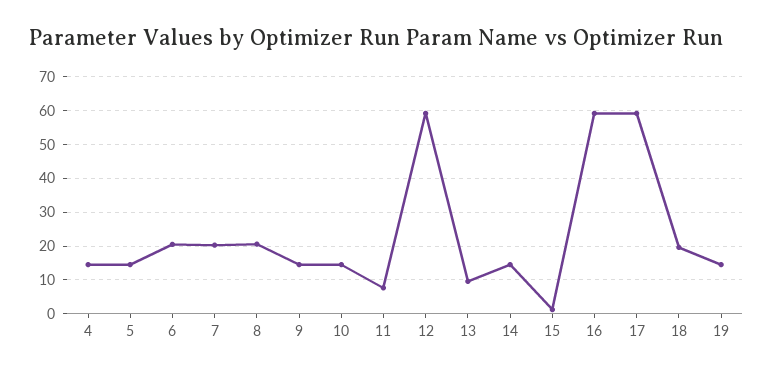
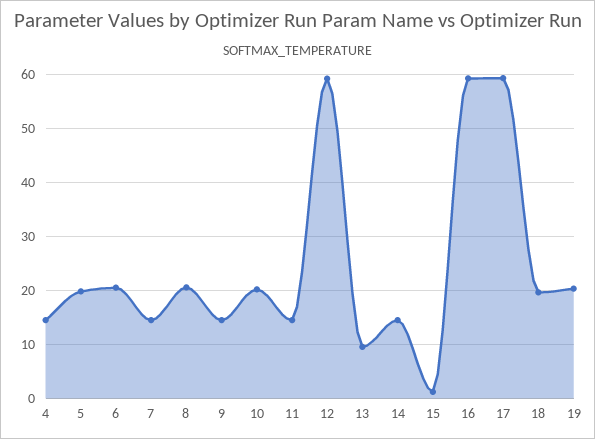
  {
    "4": 14,
-   "5": 14,
+   "5": 20,
    "6": 20,
-   "7": 20,
+   "7": 14,
    "8": 20,
    "9": 14,
-   "10": 14,
+   "10": 20,
-   "11": 8,
+   "11": 14,
    "12": 60,
    "13": 10,
    "14": 14,
    "15": 2,
    "16": 60,
    "17": 60,
    "18": 20,
-   "19": 14
+   "19": 20
  }

